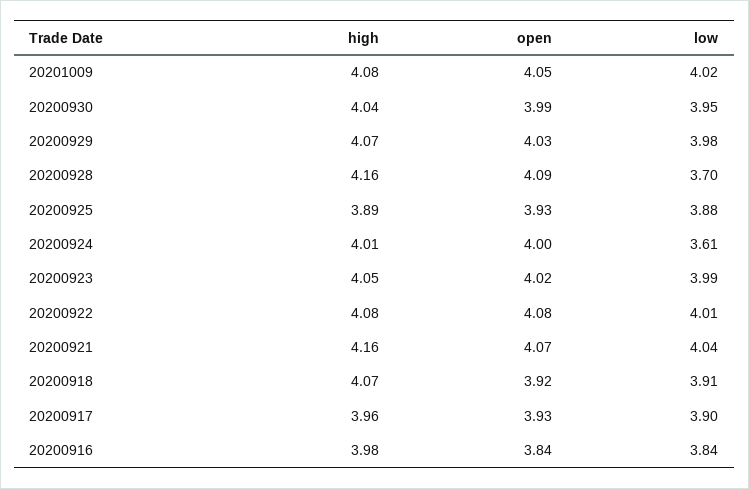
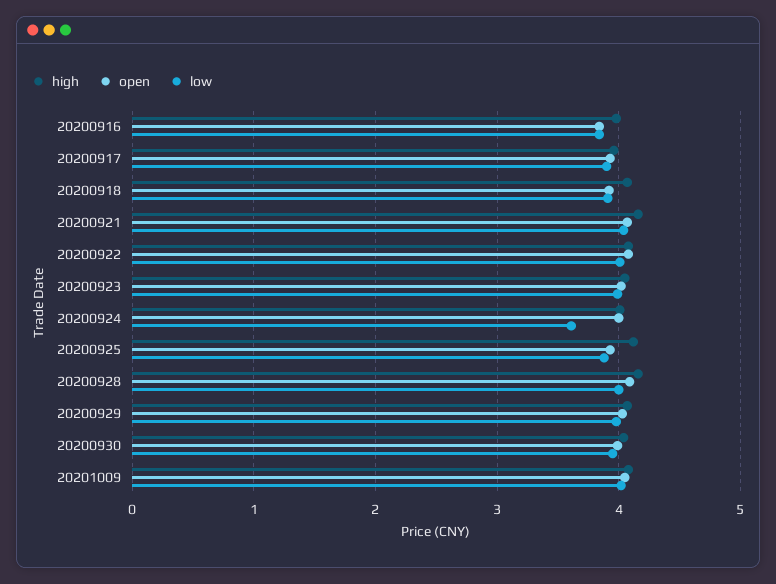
  {
    "high": {
      "20201009": 4.08,
      "20200930": 4.04,
      "20200929": 4.07,
      "20200928": 4.16,
-     "20200925": 3.89,
+     "20200925": 4.1,
      "20200924": 4.01,
      "20200923": 4.05,
      "20200922": 4.08,
      "20200921": 4.16,
      "20200918": 4.07,
      "20200917": 3.96,
      "20200916": 3.98
    },
    "open": {
      "20201009": 4.05,
      "20200930": 3.99,
      "20200929": 4.03,
      "20200928": 4.09,
      "20200925": 3.93,
      "20200924": 4,
      "20200923": 4.02,
      "20200922": 4.08,
      "20200921": 4.07,
      "20200918": 3.92,
      "20200917": 3.93,
      "20200916": 3.84
    },
    "low": {
      "20201009": 4.02,
      "20200930": 3.95,
      "20200929": 3.98,
-     "20200928": 3.7,
+     "20200928": 4,
      "20200925": 3.88,
      "20200924": 3.61,
      "20200923": 3.99,
      "20200922": 4.01,
      "20200921": 4.04,
      "20200918": 3.91,
      "20200917": 3.9,
      "20200916": 3.84
    }
  }

